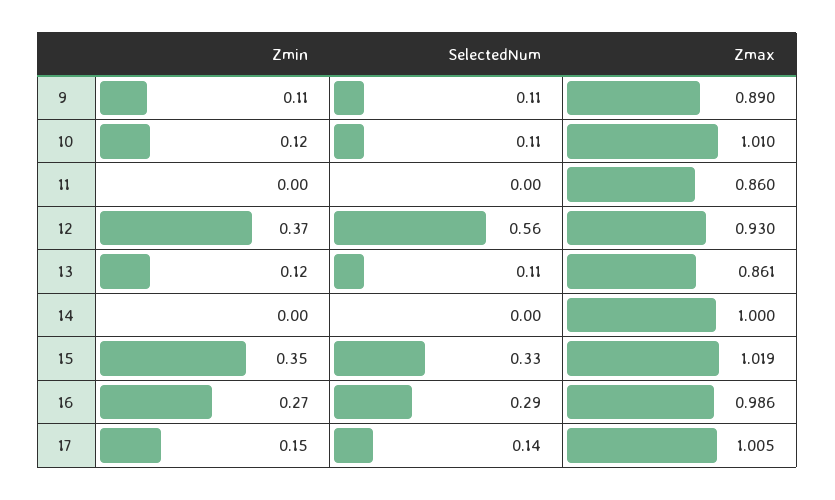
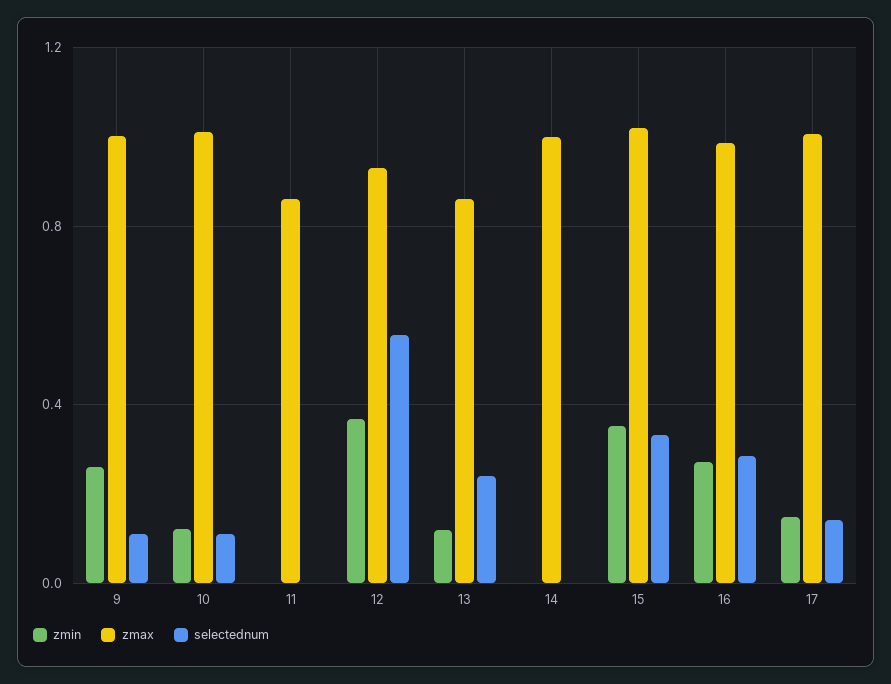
  {
    "Zmin": {
-     "9": 0.11,
+     "9": 0.25,
      "10": 0.12,
      "11": 0,
      "12": 0.37,
      "13": 0.12,
      "14": 0,
      "15": 0.35,
      "16": 0.27,
      "17": 0.15
    },
    "SelectedNum": {
      "9": 0.11,
      "10": 0.11,
      "11": 0,
      "12": 0.56,
-     "13": 0.11,
+     "13": 0.25,
      "14": 0,
      "15": 0.33,
      "16": 0.29,
      "17": 0.14
    },
    "Zmax": {
-     "9": 0.89,
+     "9": 1,
      "10": 1.01,
      "11": 0.86,
      "12": 0.93,
      "13": 0.861,
      "14": 1,
      "15": 1.019,
      "16": 0.986,
      "17": 1.005
    }
  }

